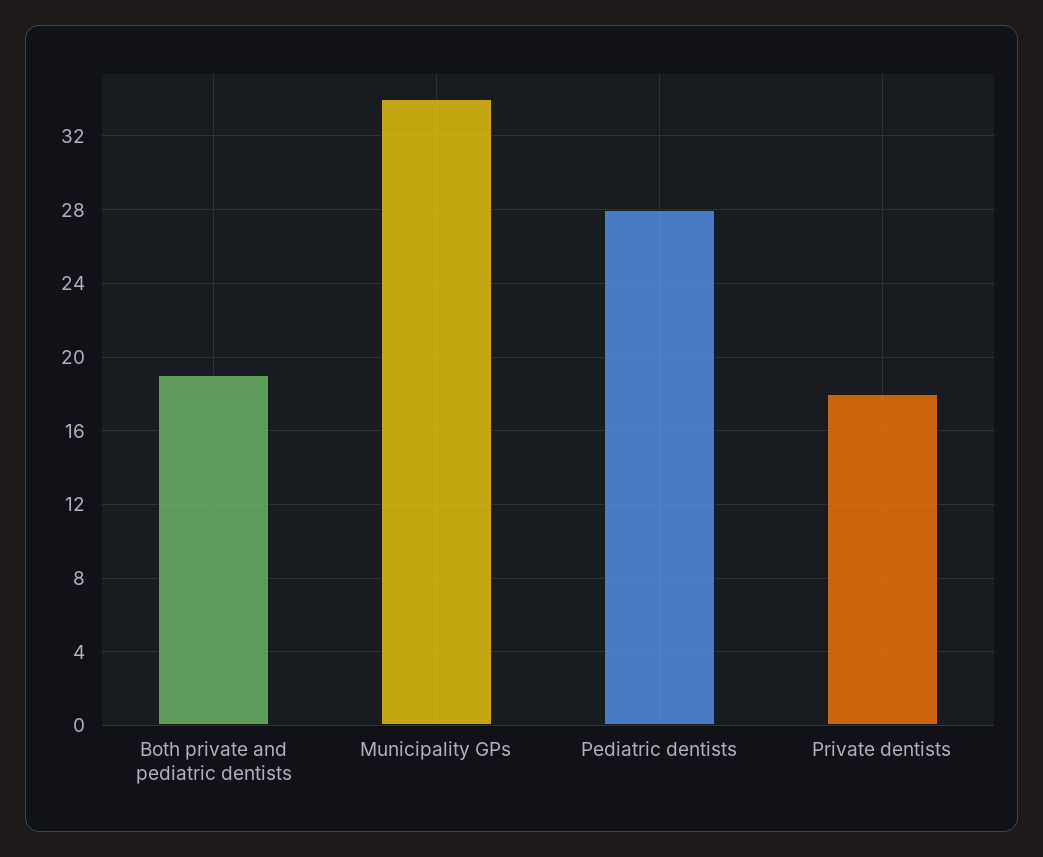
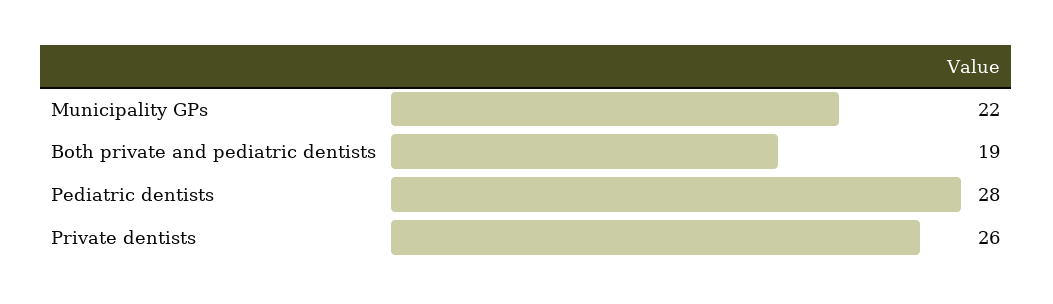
  {
    "Both private and pediatric dentists": 19,
-   "Municipality GPs": 34,
+   "Municipality GPs": 22,
    "Pediatric dentists": 28,
-   "Private dentists": 18
+   "Private dentists": 26
  }

